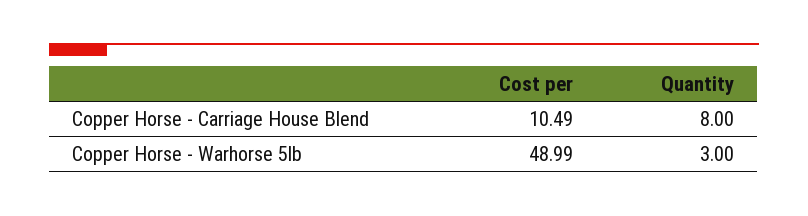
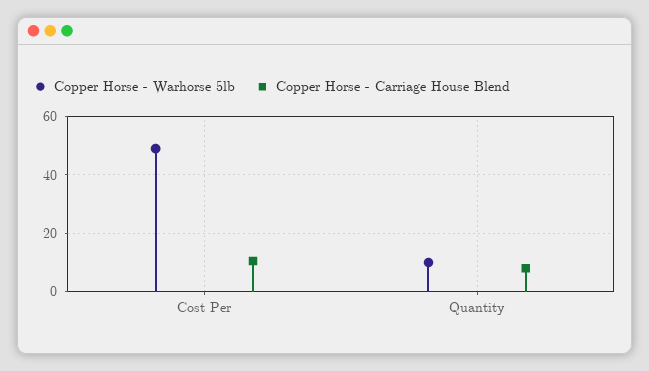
  {
    "Copper Horse - Carriage House Blend": {
      "Cost per": 10.49,
      "Quantity": 8
    },
    "Copper Horse - Warhorse 5lb": {
      "Cost per": 48.99,
-     "Quantity": 3
+     "Quantity": 10
    }
  }

